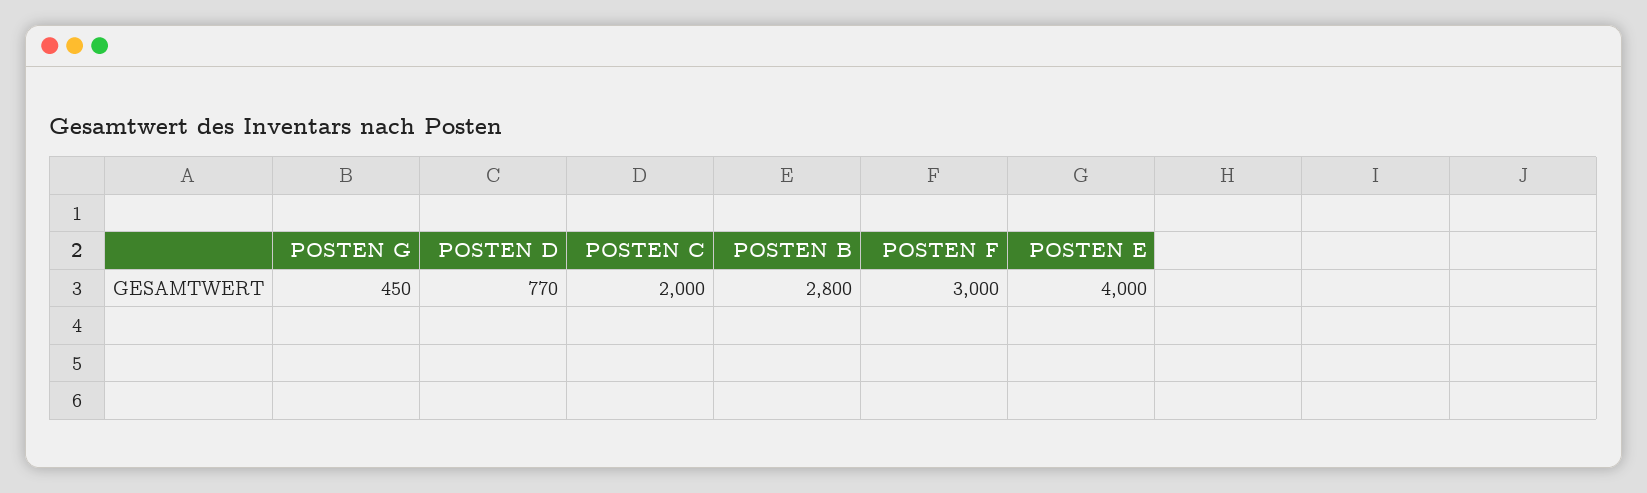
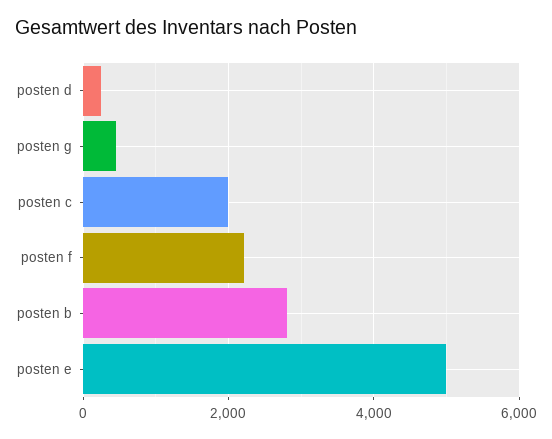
  {
    "POSTEN G": 450,
-   "POSTEN D": 770,
+   "POSTEN D": 200,
    "POSTEN C": 2000,
    "POSTEN B": 2800,
-   "POSTEN F": 3000,
+   "POSTEN F": 2200,
-   "POSTEN E": 4000
+   "POSTEN E": 5000
  }

